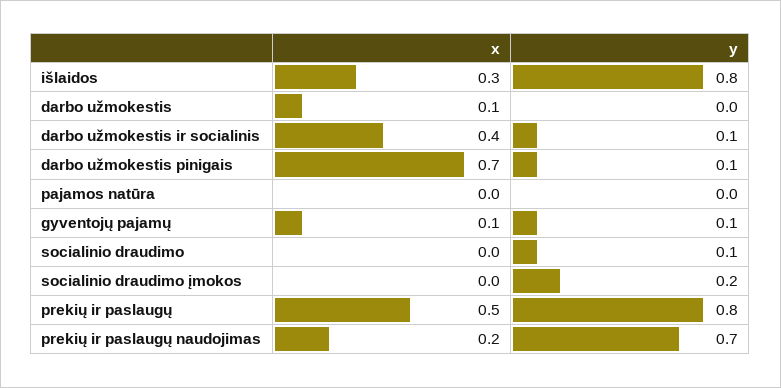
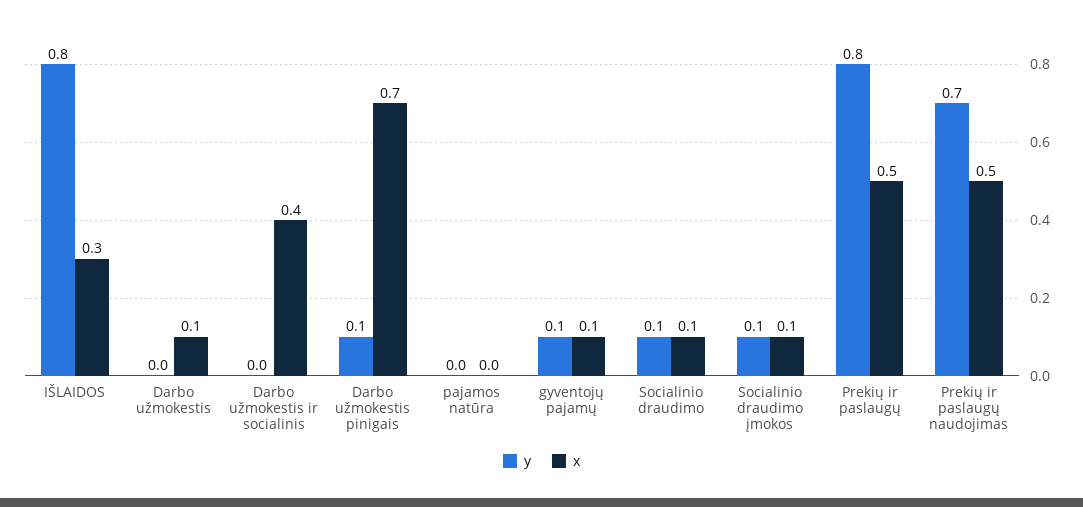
  {
    "x": {
      "išlaidos": 0.3,
      "darbo užmokestis": 0.1,
      "darbo užmokestis ir socialinis": 0.4,
      "darbo užmokestis pinigais": 0.7,
      "pajamos natūra": 0,
      "gyventojų pajamų": 0.1,
-     "socialinio draudimo": 0,
+     "socialinio draudimo": 0.1,
-     "socialinio draudimo įmokos": 0,
+     "socialinio draudimo įmokos": 0.1,
      "prekių ir paslaugų": 0.5,
-     "prekių ir paslaugų naudojimas": 0.2
+     "prekių ir paslaugų naudojimas": 0.5
    },
    "y": {
      "išlaidos": 0.8,
      "darbo užmokestis": 0,
-     "darbo užmokestis ir socialinis": 0.1,
+     "darbo užmokestis ir socialinis": 0,
      "darbo užmokestis pinigais": 0.1,
      "pajamos natūra": 0,
      "gyventojų pajamų": 0.1,
      "socialinio draudimo": 0.1,
-     "socialinio draudimo įmokos": 0.2,
+     "socialinio draudimo įmokos": 0.1,
      "prekių ir paslaugų": 0.8,
      "prekių ir paslaugų naudojimas": 0.7
    }
  }

